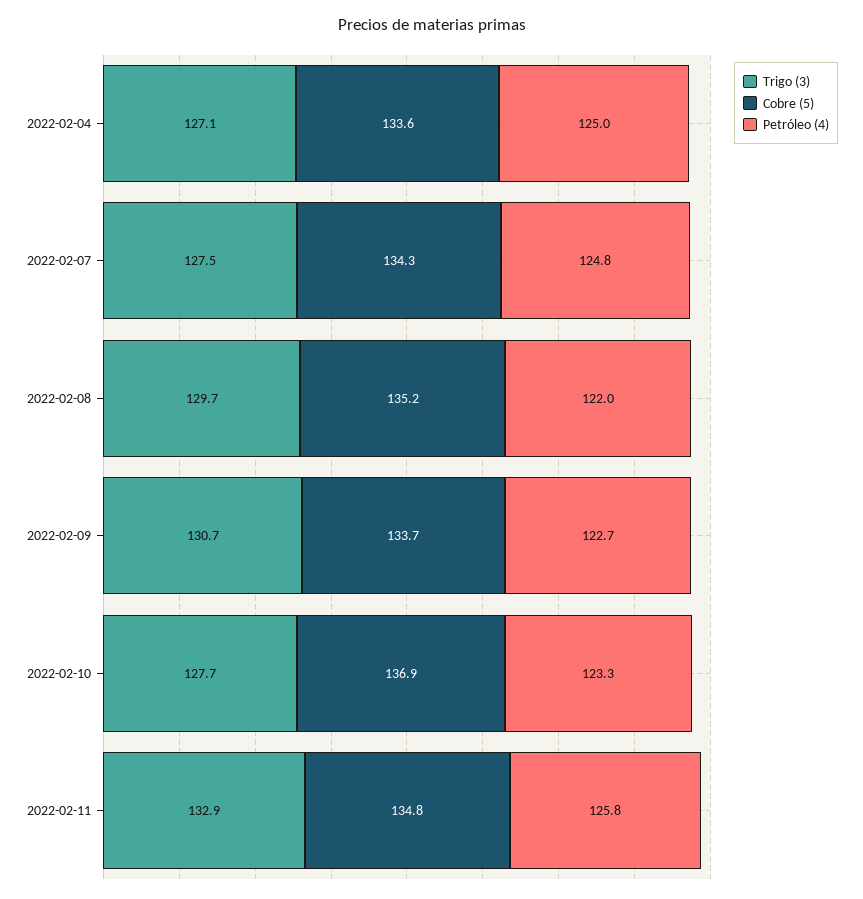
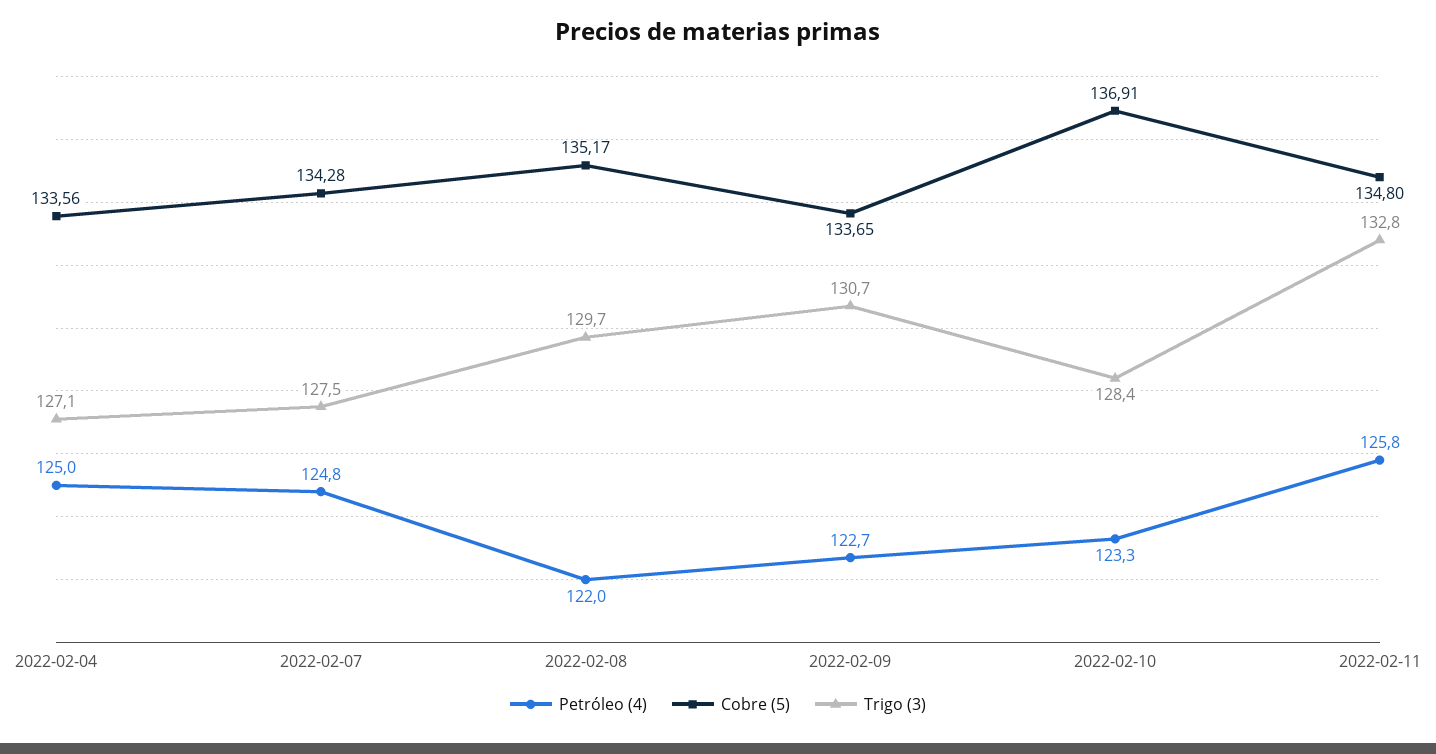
  {
    "Trigo (3)": {
      "2022-02-04": 127.1,
      "2022-02-07": 127.5,
      "2022-02-08": 129.7,
      "2022-02-09": 130.7,
-     "2022-02-10": 127.7,
+     "2022-02-10": 128.4,
-     "2022-02-11": 132.9
+     "2022-02-11": 132.8
    },
    "Cobre (5)": {
      "2022-02-04": 133.56,
      "2022-02-07": 134.28,
      "2022-02-08": 135.17,
      "2022-02-09": 133.65,
      "2022-02-10": 136.91,
      "2022-02-11": 134.8
    },
    "Petróleo (4)": {
      "2022-02-04": 125,
      "2022-02-07": 124.8,
      "2022-02-08": 122,
      "2022-02-09": 122.7,
      "2022-02-10": 123.3,
      "2022-02-11": 125.8
    }
  }

